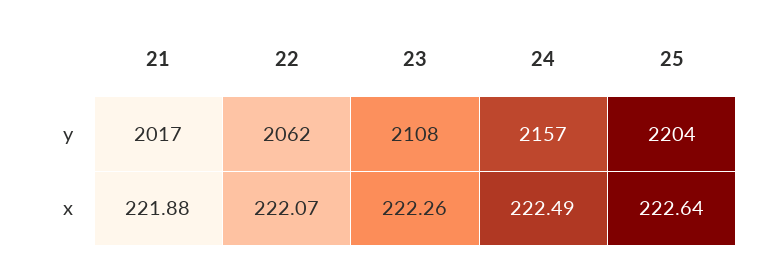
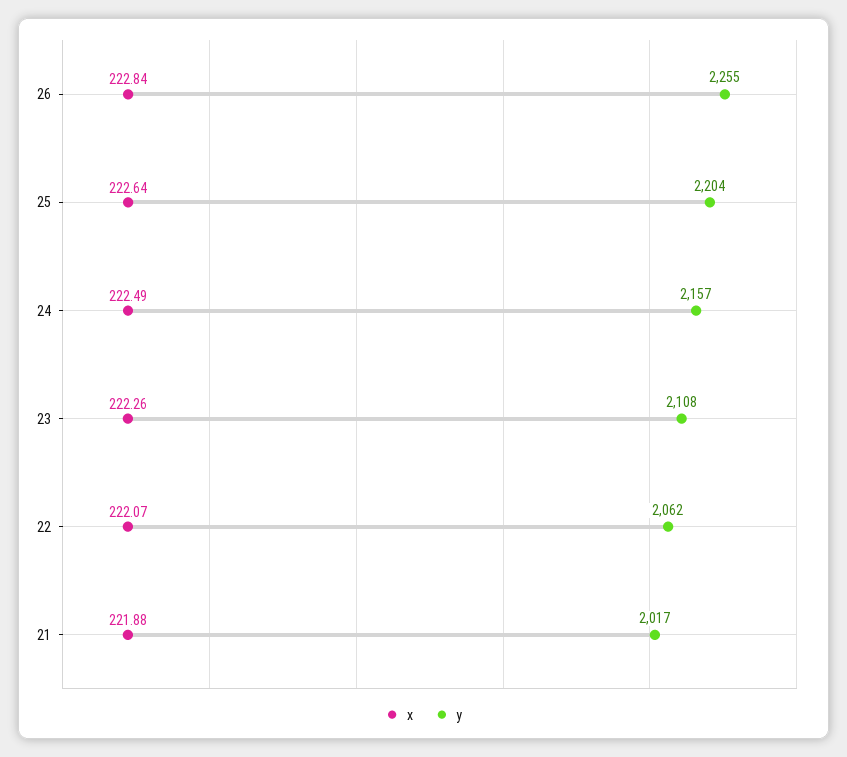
  {
    "y": {
      "21": 2017,
      "22": 2062,
      "23": 2108,
      "24": 2157,
-     "25": 2204
+     "25": 2204,
+     "26": 2255
    },
    "x": {
      "21": 221.88,
      "22": 222.07,
      "23": 222.26,
      "24": 222.49,
-     "25": 222.64
+     "25": 222.64,
+     "26": 222.84
    }
  }

